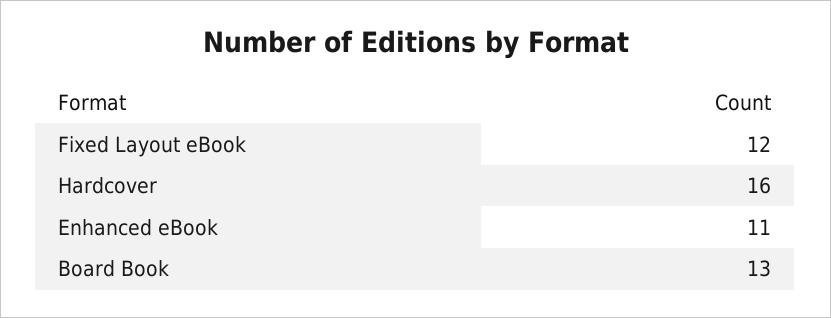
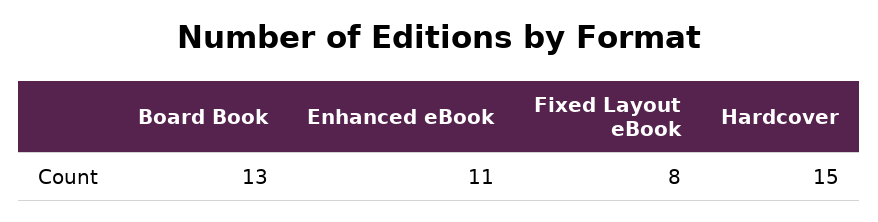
  {
-   "Fixed Layout eBook": 12,
+   "Fixed Layout eBook": 8,
-   "Hardcover": 16,
+   "Hardcover": 15,
    "Enhanced eBook": 11,
    "Board Book": 13
  }

